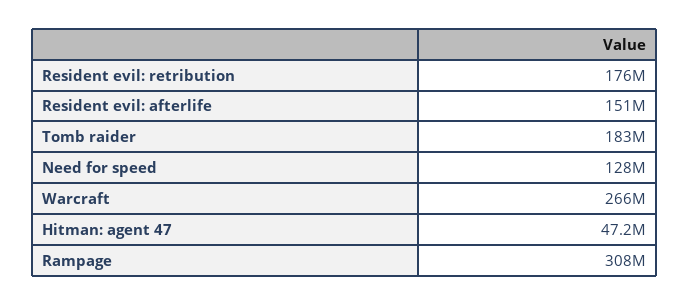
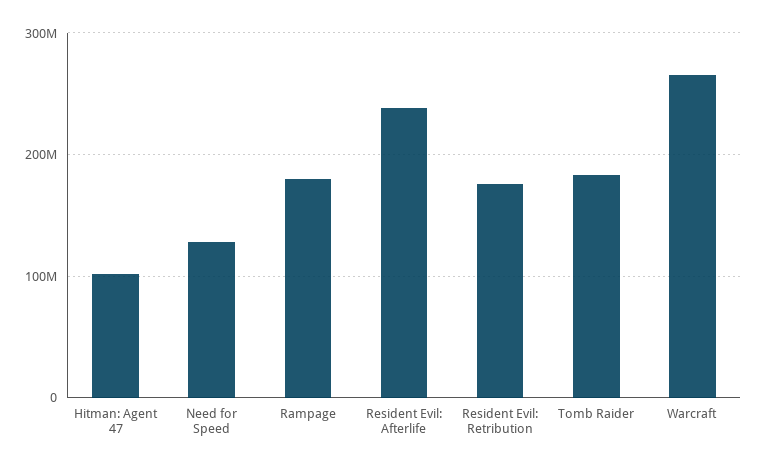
  {
    "Resident evil: retribution": 176000000,
-   "Resident evil: afterlife": 151000000,
+   "Resident evil: afterlife": 240000000,
    "Tomb raider": 183000000,
    "Need for speed": 128000000,
    "Warcraft": 266000000,
-   "Hitman: agent 47": 47200000,
+   "Hitman: agent 47": 100000000,
-   "Rampage": 308000000
+   "Rampage": 180000000
  }

